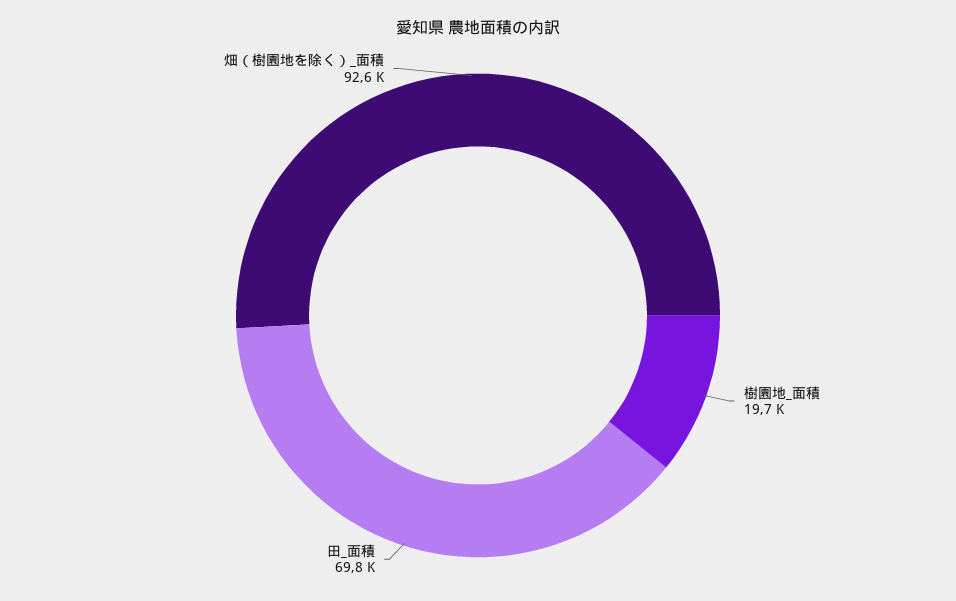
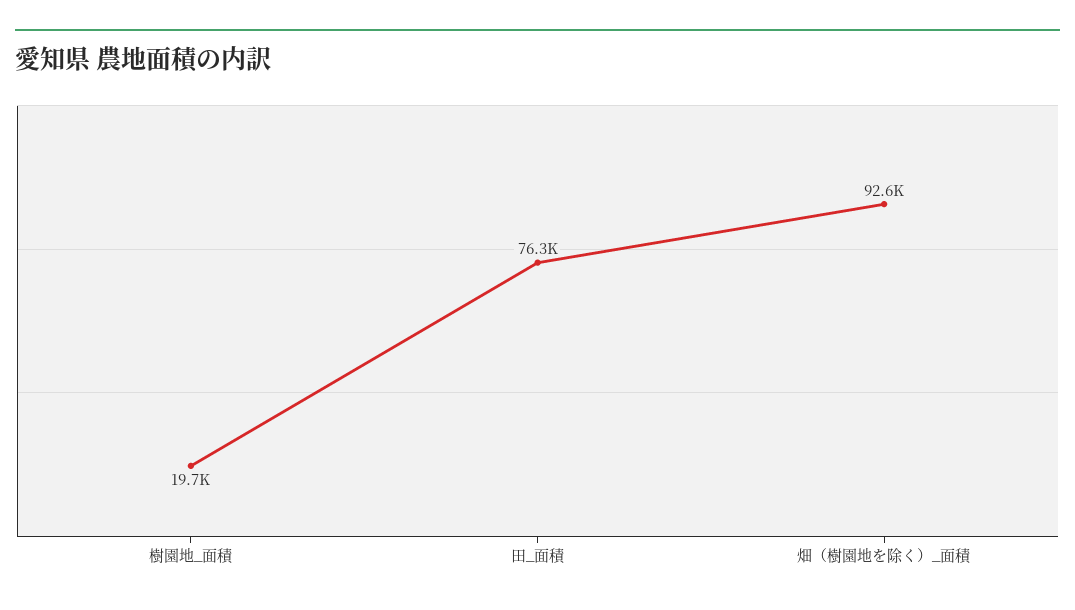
  {
    "樹園地_面積": 19700,
-   "田_面積": 69800,
+   "田_面積": 76300,
    "畑（樹園地を除く）_面積": 92600
  }

